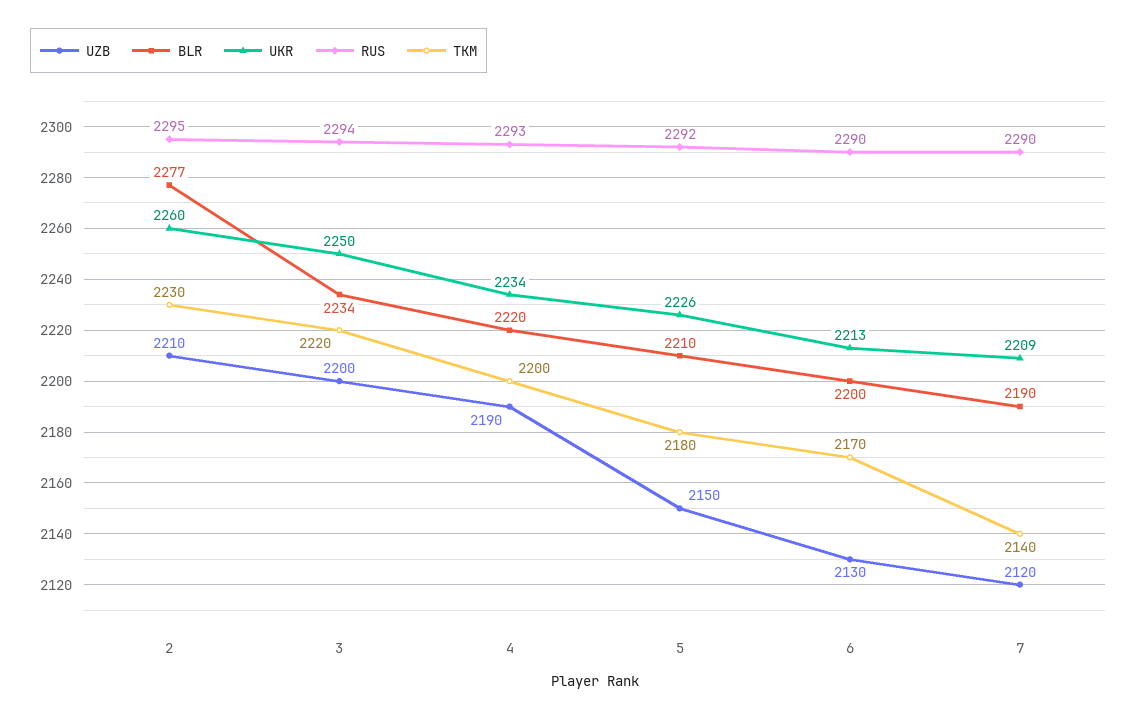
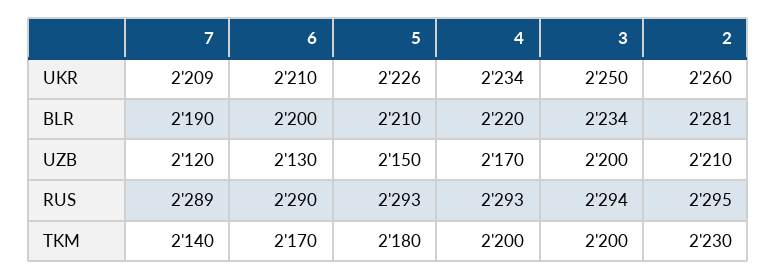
  {
    "UZB": {
      "2": 2210,
      "3": 2200,
-     "4": 2190,
+     "4": 2170,
      "5": 2150,
      "6": 2130,
      "7": 2120
    },
    "BLR": {
-     "2": 2277,
+     "2": 2281,
      "3": 2234,
      "4": 2220,
      "5": 2210,
      "6": 2200,
      "7": 2190
    },
    "UKR": {
      "2": 2260,
      "3": 2250,
      "4": 2234,
      "5": 2226,
-     "6": 2213,
+     "6": 2210,
      "7": 2209
    },
    "RUS": {
      "2": 2295,
      "3": 2294,
      "4": 2293,
-     "5": 2292,
+     "5": 2293,
      "6": 2290,
-     "7": 2290
+     "7": 2289
    },
    "TKM": {
      "2": 2230,
-     "3": 2220,
+     "3": 2200,
      "4": 2200,
      "5": 2180,
      "6": 2170,
      "7": 2140
    }
  }

